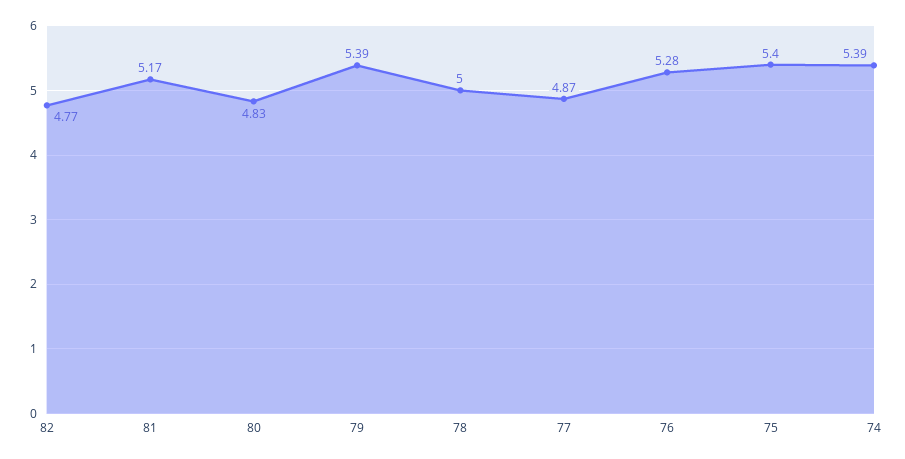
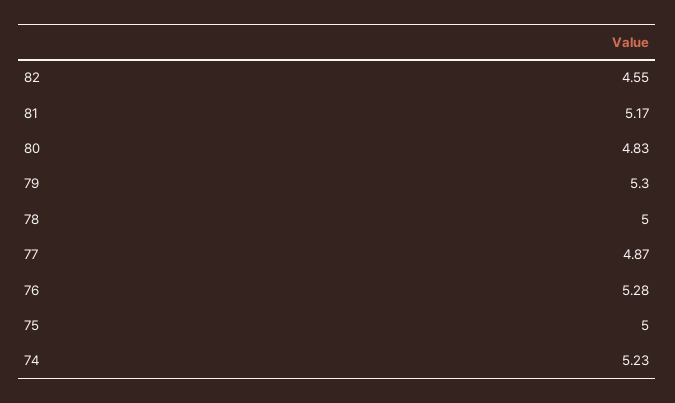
  {
-   "82": 4.77,
+   "82": 4.55,
    "81": 5.17,
    "80": 4.83,
-   "79": 5.39,
+   "79": 5.3,
    "78": 5,
    "77": 4.87,
    "76": 5.28,
-   "75": 5.4,
+   "75": 5,
-   "74": 5.39
+   "74": 5.23
  }

